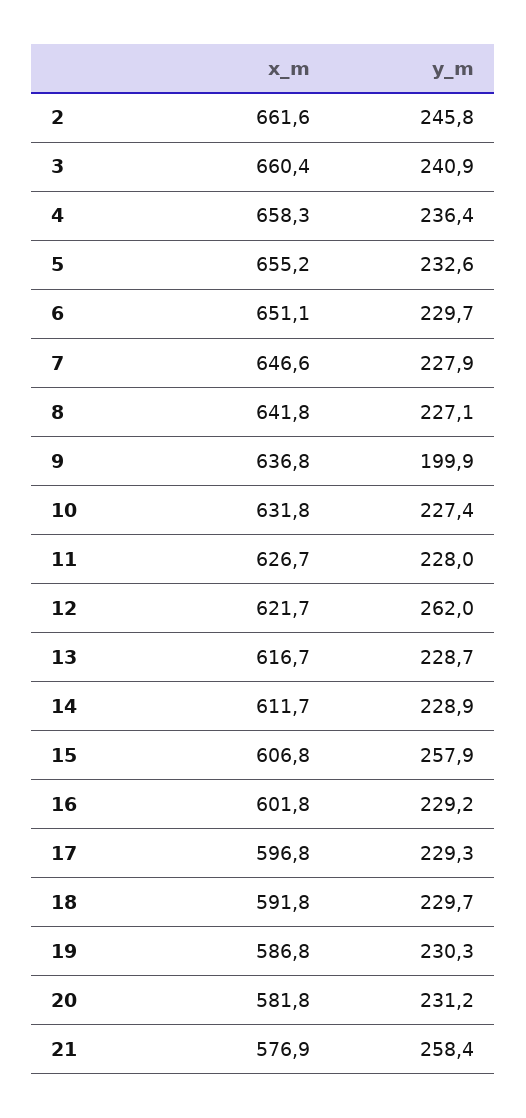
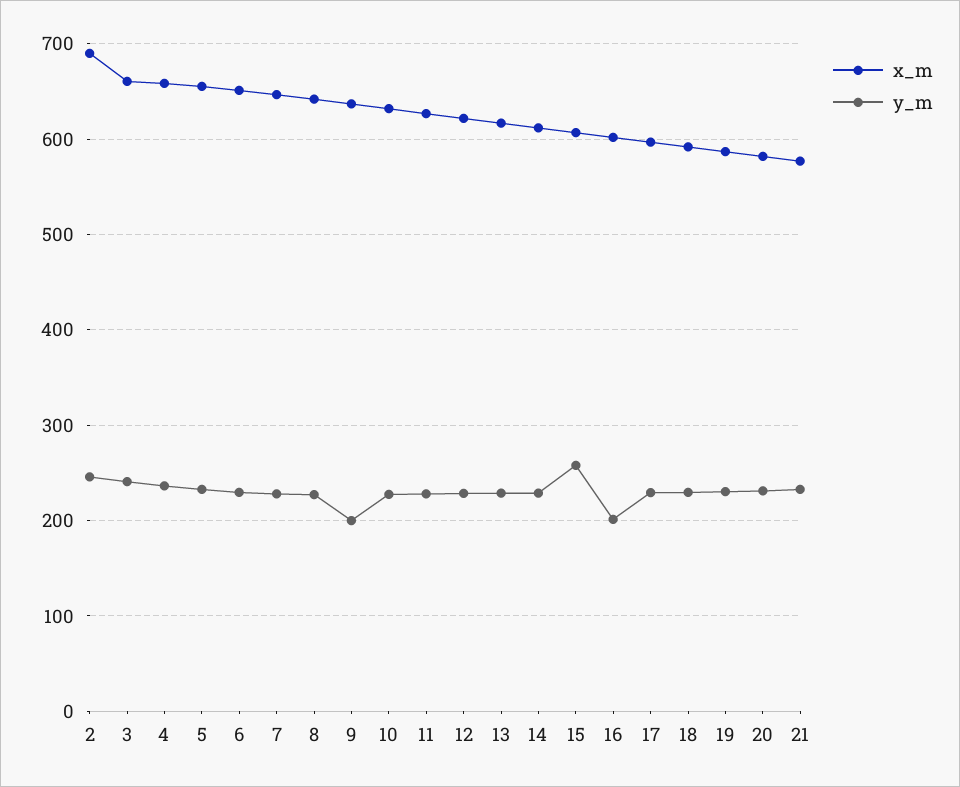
  {
    "x_m": {
-     "2": 661.6,
+     "2": 690,
      "3": 660.4,
      "4": 658.3,
      "5": 655.2,
      "6": 651.1,
      "7": 646.6,
      "8": 641.8,
      "9": 636.8,
      "10": 631.8,
      "11": 626.7,
      "12": 621.7,
      "13": 616.7,
      "14": 611.7,
      "15": 606.8,
      "16": 601.8,
      "17": 596.8,
      "18": 591.8,
      "19": 586.8,
      "20": 581.8,
      "21": 576.9
    },
    "y_m": {
      "2": 245.8,
      "3": 240.9,
      "4": 236.4,
      "5": 232.6,
      "6": 229.7,
      "7": 227.9,
      "8": 227.1,
      "9": 199.9,
      "10": 227.4,
      "11": 228,
-     "12": 262,
+     "12": 230,
      "13": 228.7,
      "14": 228.9,
      "15": 257.9,
-     "16": 229.2,
+     "16": 200,
      "17": 229.3,
      "18": 229.7,
      "19": 230.3,
      "20": 231.2,
-     "21": 258.4
+     "21": 230
    }
  }

